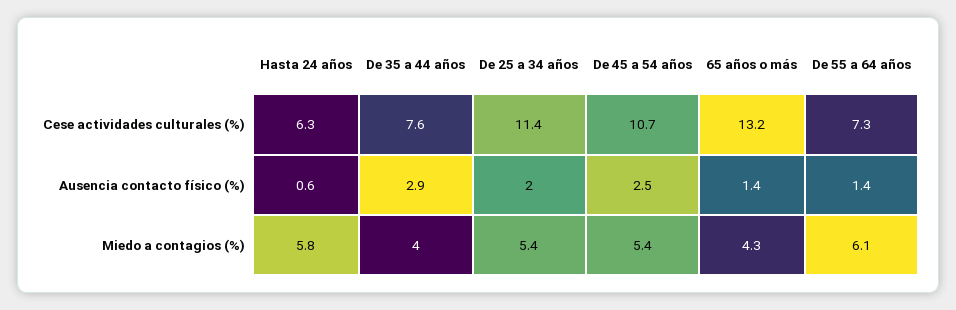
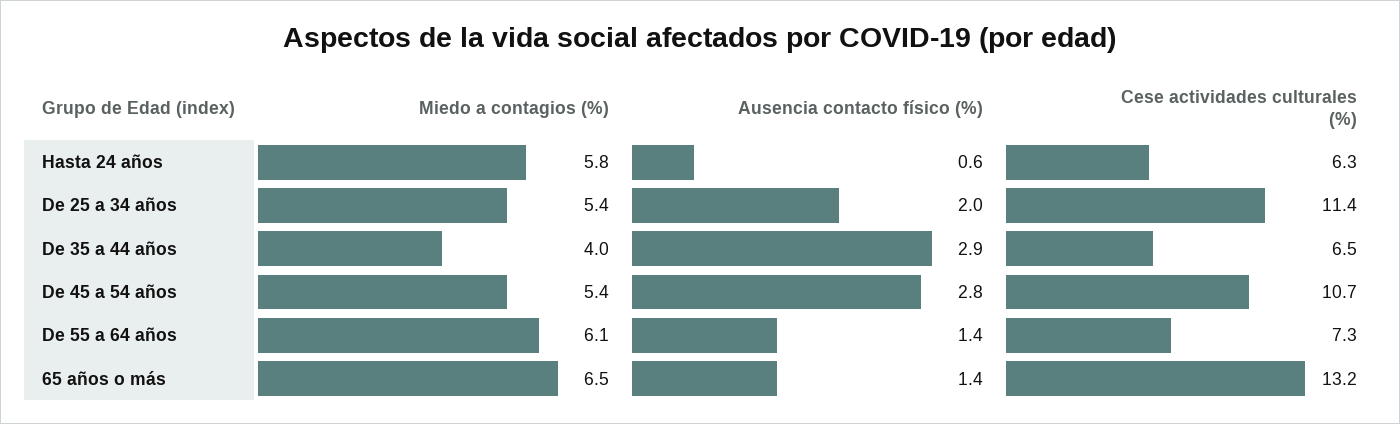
  {
    "Hasta 24 años": {
      "Cese actividades culturales (%)": 6.3,
      "Ausencia contacto físico (%)": 0.6,
      "Miedo a contagios (%)": 5.8
    },
    "De 35 a 44 años": {
-     "Cese actividades culturales (%)": 7.6,
+     "Cese actividades culturales (%)": 6.5,
      "Ausencia contacto físico (%)": 2.9,
      "Miedo a contagios (%)": 4
    },
    "De 25 a 34 años": {
      "Cese actividades culturales (%)": 11.4,
      "Ausencia contacto físico (%)": 2,
      "Miedo a contagios (%)": 5.4
    },
    "De 45 a 54 años": {
      "Cese actividades culturales (%)": 10.7,
-     "Ausencia contacto físico (%)": 2.5,
+     "Ausencia contacto físico (%)": 2.8,
      "Miedo a contagios (%)": 5.4
    },
    "65 años o más": {
      "Cese actividades culturales (%)": 13.2,
      "Ausencia contacto físico (%)": 1.4,
-     "Miedo a contagios (%)": 4.3
+     "Miedo a contagios (%)": 6.5
    },
    "De 55 a 64 años": {
      "Cese actividades culturales (%)": 7.3,
      "Ausencia contacto físico (%)": 1.4,
      "Miedo a contagios (%)": 6.1
    }
  }

